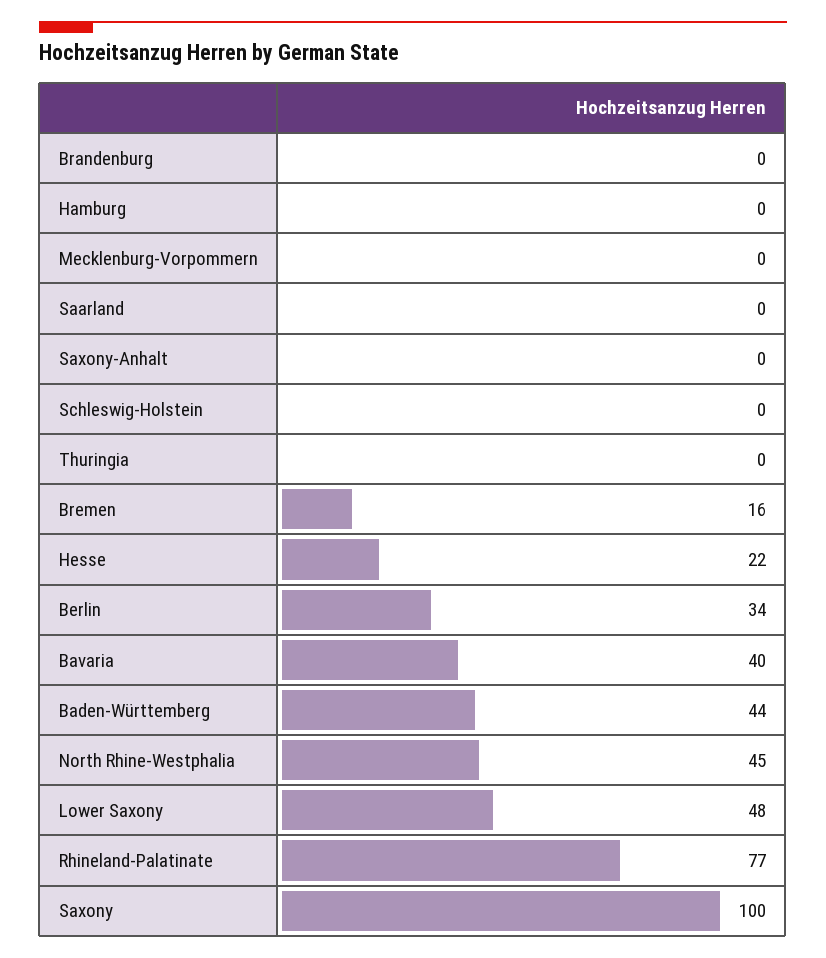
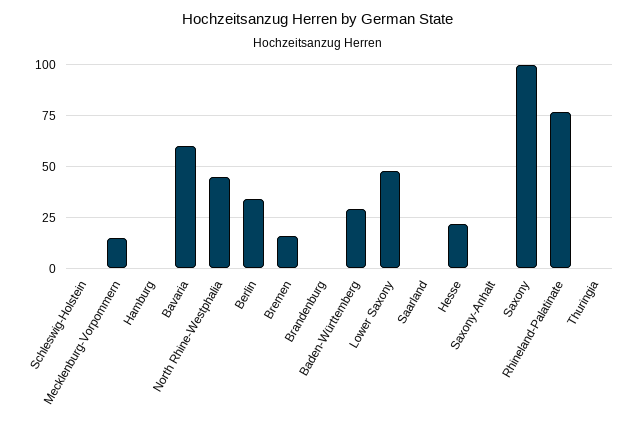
  {
    "Brandenburg": 0,
    "Hamburg": 0,
-   "Mecklenburg-Vorpommern": 0,
+   "Mecklenburg-Vorpommern": 15,
    "Saarland": 0,
    "Saxony-Anhalt": 0,
    "Schleswig-Holstein": 0,
    "Thuringia": 0,
    "Bremen": 16,
    "Hesse": 22,
    "Berlin": 34,
-   "Bavaria": 40,
+   "Bavaria": 60,
-   "Baden-Württemberg": 44,
+   "Baden-Württemberg": 30,
    "North Rhine-Westphalia": 45,
    "Lower Saxony": 48,
    "Rhineland-Palatinate": 77,
    "Saxony": 100
  }

